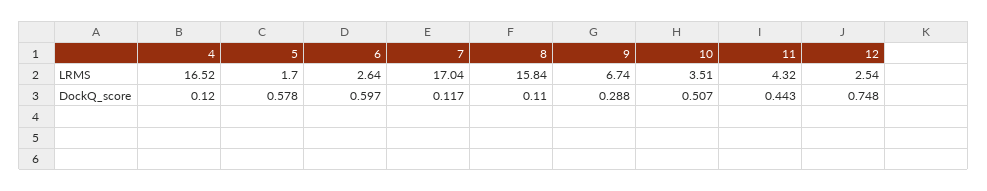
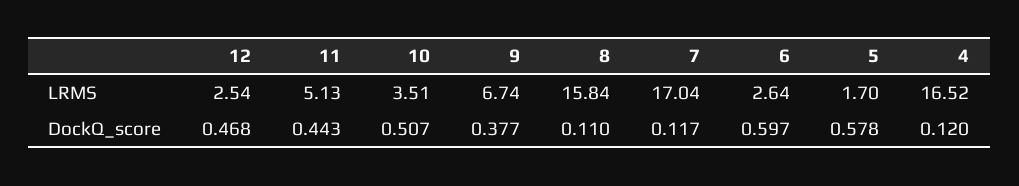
  {
    "4": {
      "LRMS": 16.52,
      "DockQ_score": 0.12
    },
    "5": {
      "LRMS": 1.7,
      "DockQ_score": 0.578
    },
    "6": {
      "LRMS": 2.64,
      "DockQ_score": 0.597
    },
    "7": {
      "LRMS": 17.04,
      "DockQ_score": 0.117
    },
    "8": {
      "LRMS": 15.84,
      "DockQ_score": 0.11
    },
    "9": {
      "LRMS": 6.74,
-     "DockQ_score": 0.288
+     "DockQ_score": 0.377
    },
    "10": {
      "LRMS": 3.51,
      "DockQ_score": 0.507
    },
    "11": {
-     "LRMS": 4.32,
+     "LRMS": 5.13,
      "DockQ_score": 0.443
    },
    "12": {
      "LRMS": 2.54,
-     "DockQ_score": 0.748
+     "DockQ_score": 0.468
    }
  }

